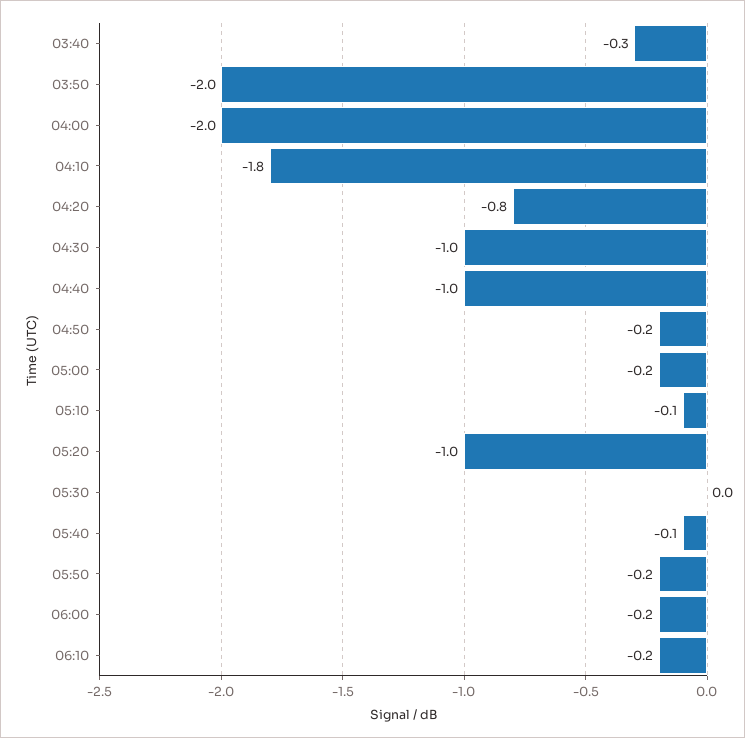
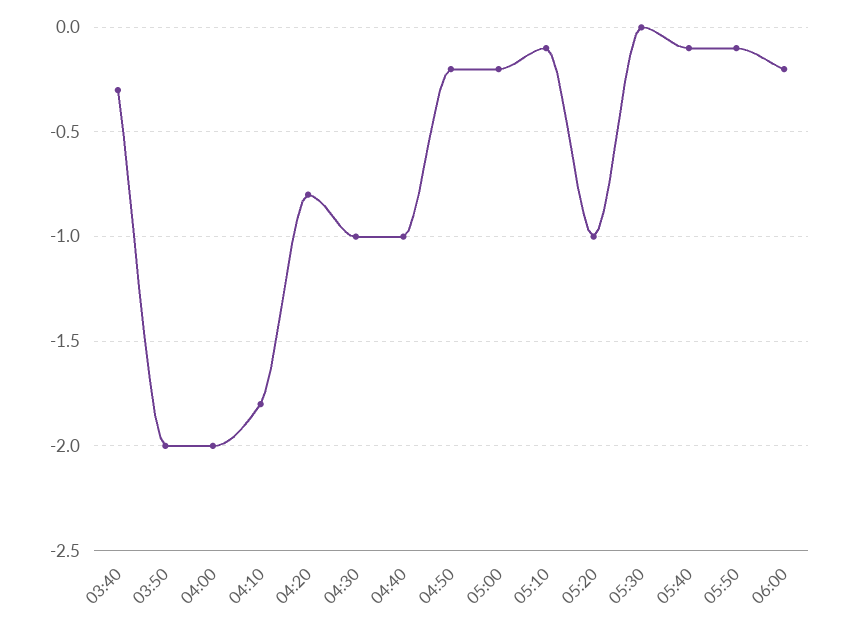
  {
    "03:40": -0.3,
    "03:50": -2,
    "04:00": -2,
    "04:10": -1.8,
    "04:20": -0.8,
    "04:30": -1,
    "04:40": -1,
    "04:50": -0.2,
    "05:00": -0.2,
    "05:10": -0.1,
    "05:20": -1,
    "05:30": 0,
    "05:40": -0.1,
-   "05:50": -0.2,
+   "05:50": -0.1,
-   "06:00": -0.2,
+   "06:00": -0.2
-   "06:10": -0.2
  }

